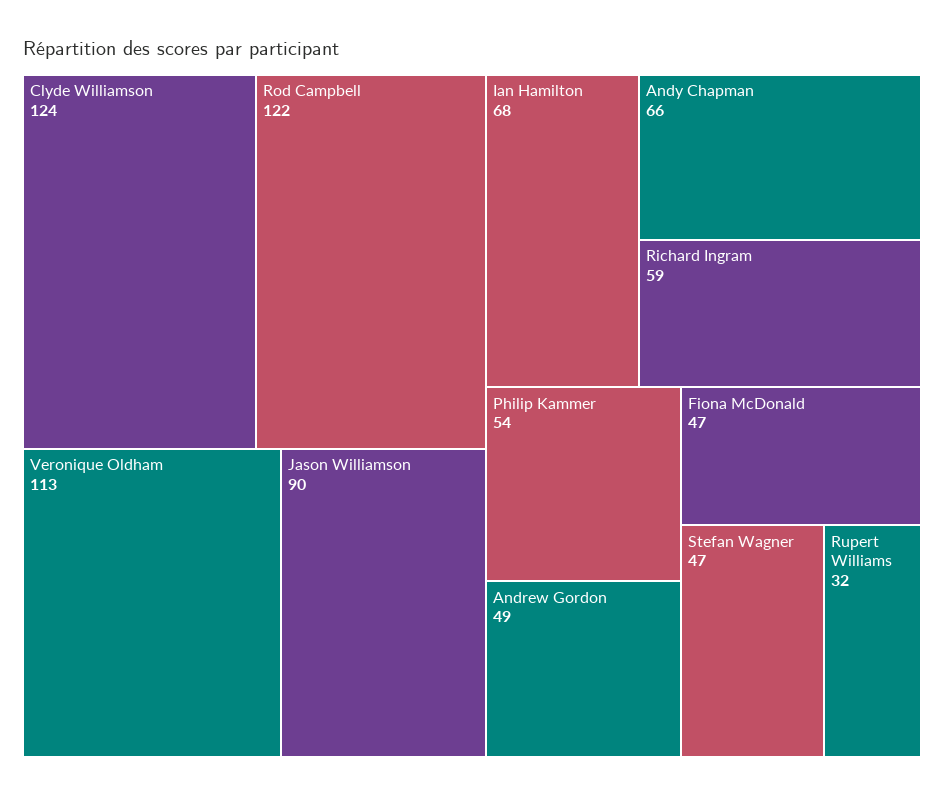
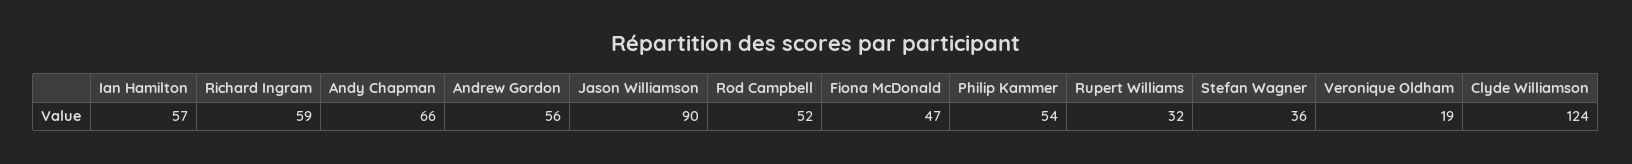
  {
    "Clyde Williamson": 124,
-   "Rod Campbell": 122,
+   "Rod Campbell": 52,
-   "Veronique Oldham": 113,
+   "Veronique Oldham": 19,
    "Jason Williamson": 90,
-   "Ian Hamilton": 68,
+   "Ian Hamilton": 57,
    "Andy Chapman": 66,
    "Richard Ingram": 59,
    "Philip Kammer": 54,
-   "Andrew Gordon": 49,
+   "Andrew Gordon": 56,
    "Fiona McDonald": 47,
-   "Stefan Wagner": 47,
+   "Stefan Wagner": 36,
    "Rupert Williams": 32
  }

